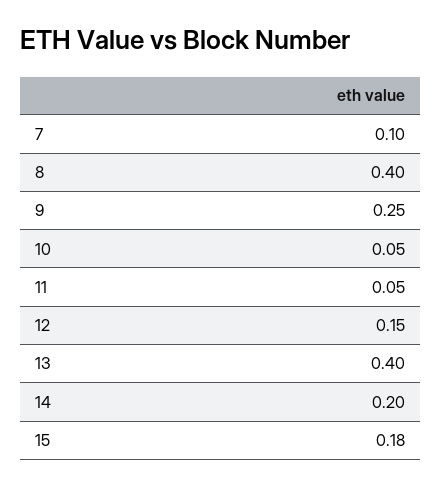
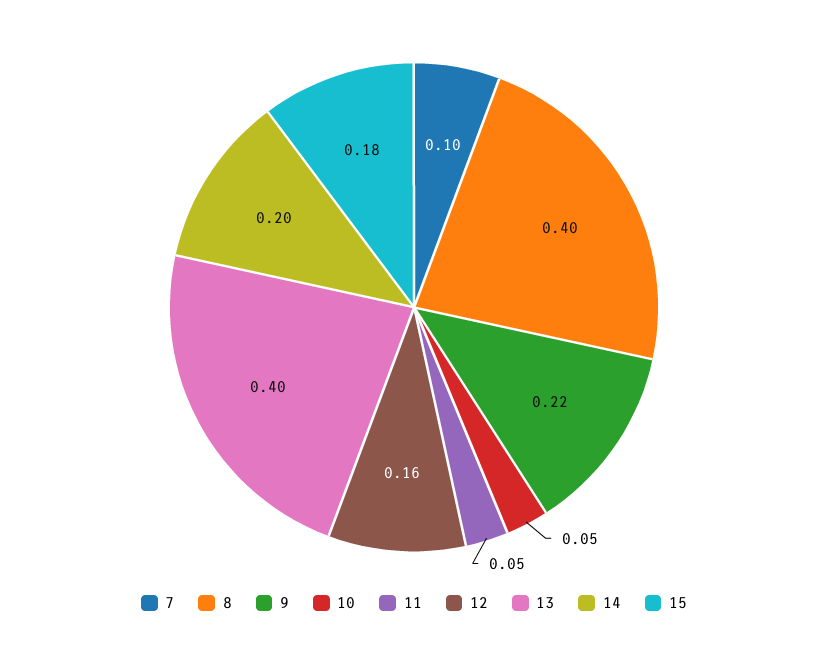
  {
    "7": 0.1,
    "8": 0.4,
-   "9": 0.25,
+   "9": 0.22,
    "10": 0.05,
    "11": 0.05,
-   "12": 0.15,
+   "12": 0.16,
    "13": 0.4,
    "14": 0.2,
    "15": 0.18
  }

